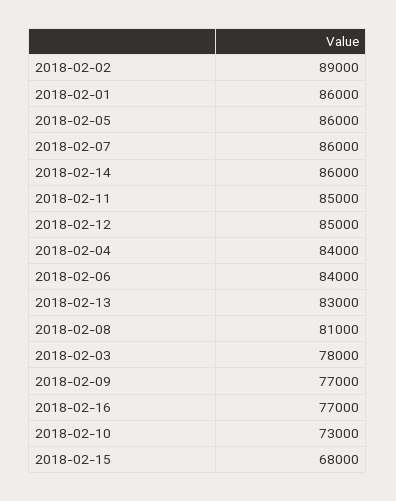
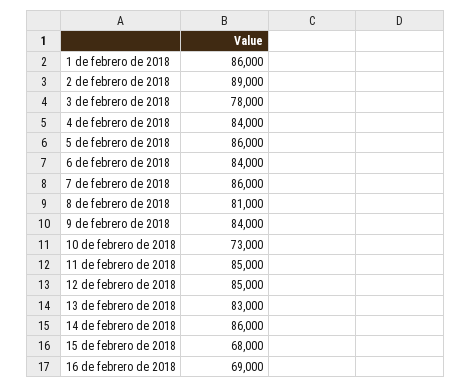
  {
    "2018-02-02": 89000,
    "2018-02-01": 86000,
    "2018-02-05": 86000,
    "2018-02-07": 86000,
    "2018-02-14": 86000,
    "2018-02-11": 85000,
    "2018-02-12": 85000,
    "2018-02-04": 84000,
    "2018-02-06": 84000,
    "2018-02-13": 83000,
    "2018-02-08": 81000,
    "2018-02-03": 78000,
-   "2018-02-09": 77000,
+   "2018-02-09": 84000,
-   "2018-02-16": 77000,
+   "2018-02-16": 69000,
    "2018-02-10": 73000,
    "2018-02-15": 68000
  }

